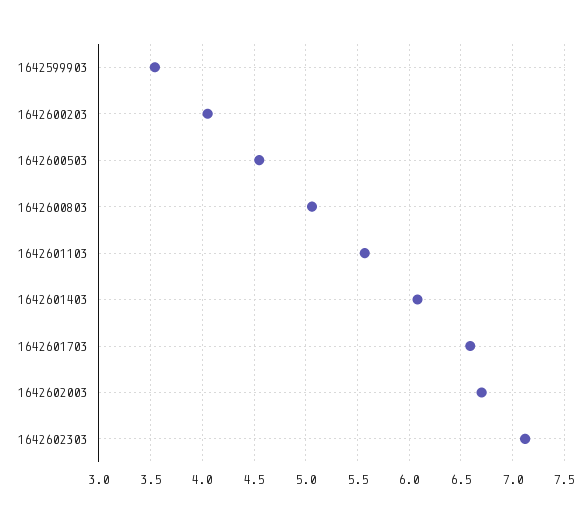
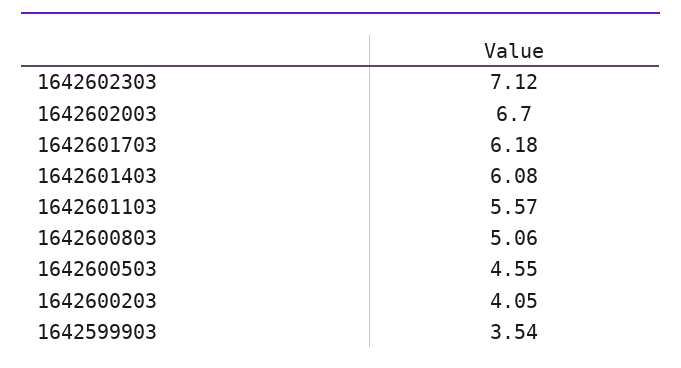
  {
    "1642599903": 3.54,
    "1642600203": 4.05,
    "1642600503": 4.55,
    "1642600803": 5.06,
    "1642601103": 5.57,
    "1642601403": 6.08,
-   "1642601703": 6.6,
+   "1642601703": 6.18,
    "1642602003": 6.7,
    "1642602303": 7.12
  }

